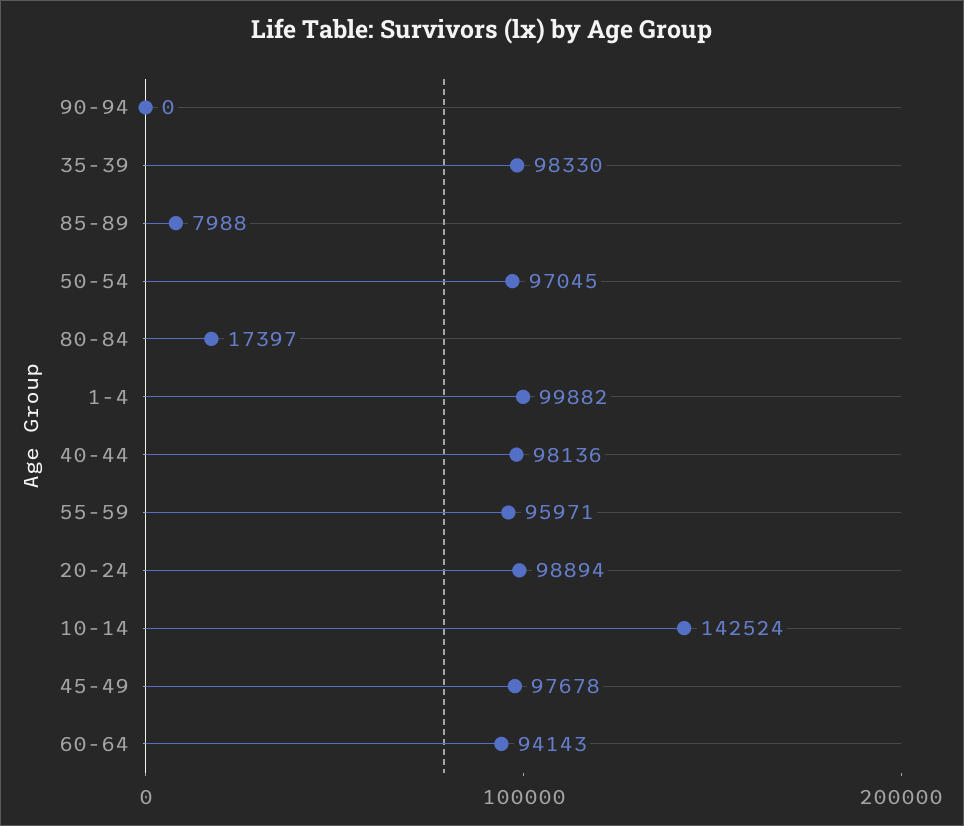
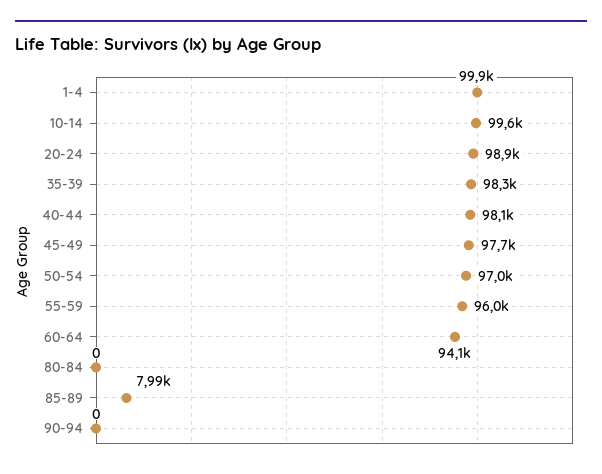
  {
    "90-94": 0,
    "35-39": 98330,
    "85-89": 7988,
    "50-54": 97045,
-   "80-84": 17397,
+   "80-84": 0,
    "1-4": 99882,
    "40-44": 98136,
    "55-59": 95971,
    "20-24": 98894,
-   "10-14": 142524,
+   "10-14": 99600,
    "45-49": 97678,
    "60-64": 94143
  }

